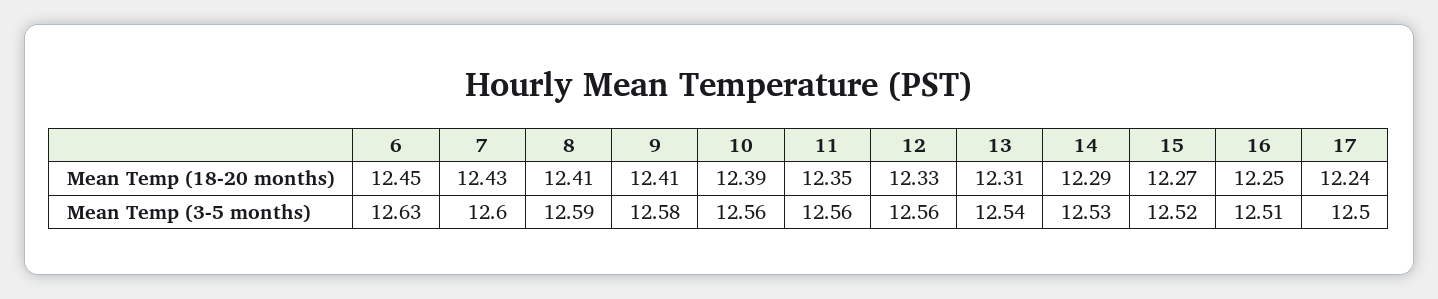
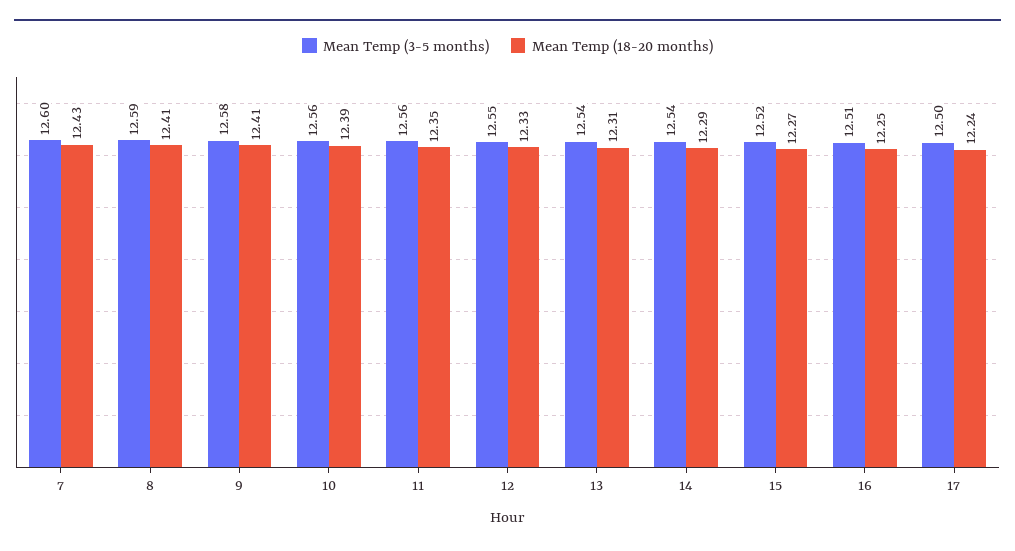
  {
    "Mean Temp (18-20 months)": {
-     "6": 12.45,
      "7": 12.43,
      "8": 12.41,
      "9": 12.41,
      "10": 12.39,
      "11": 12.35,
      "12": 12.33,
      "13": 12.31,
      "14": 12.29,
      "15": 12.27,
      "16": 12.25,
      "17": 12.24
    },
    "Mean Temp (3-5 months)": {
-     "6": 12.63,
      "7": 12.6,
      "8": 12.59,
      "9": 12.58,
      "10": 12.56,
      "11": 12.56,
-     "12": 12.56,
+     "12": 12.55,
      "13": 12.54,
-     "14": 12.53,
+     "14": 12.54,
      "15": 12.52,
      "16": 12.51,
      "17": 12.5
    }
  }

